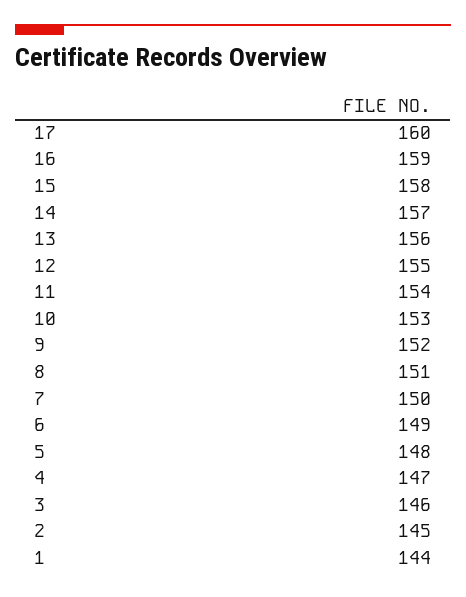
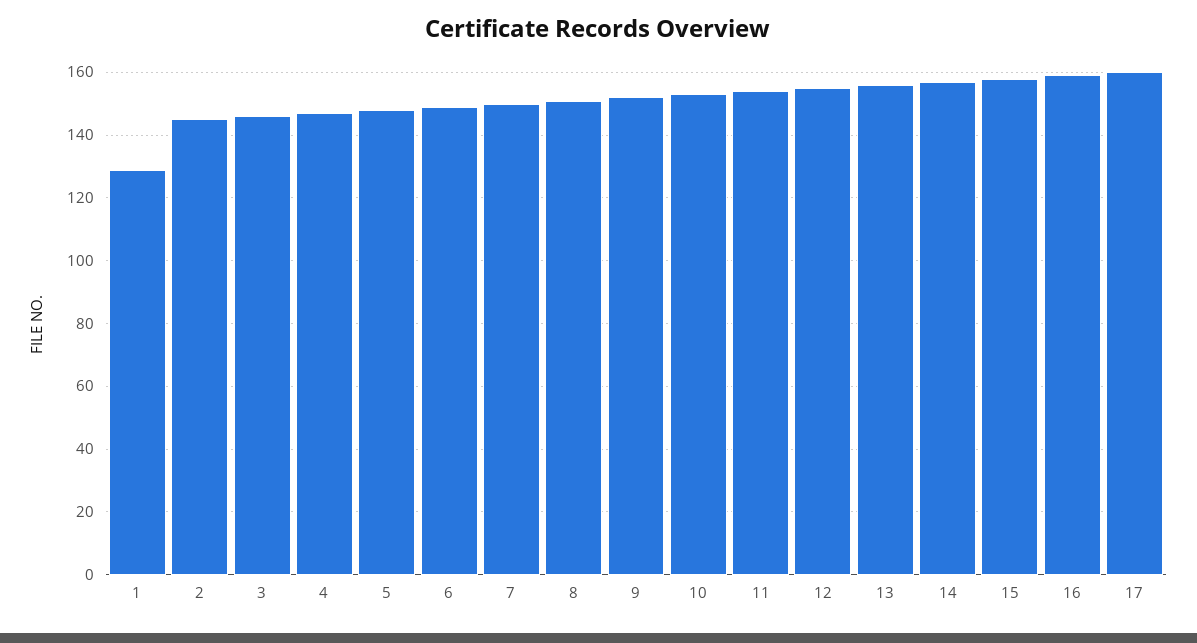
  {
    "17": 160,
    "16": 159,
    "15": 158,
    "14": 157,
    "13": 156,
    "12": 155,
    "11": 154,
    "10": 153,
    "9": 152,
    "8": 151,
    "7": 150,
    "6": 149,
    "5": 148,
    "4": 147,
    "3": 146,
    "2": 145,
-   "1": 144
+   "1": 130
  }

